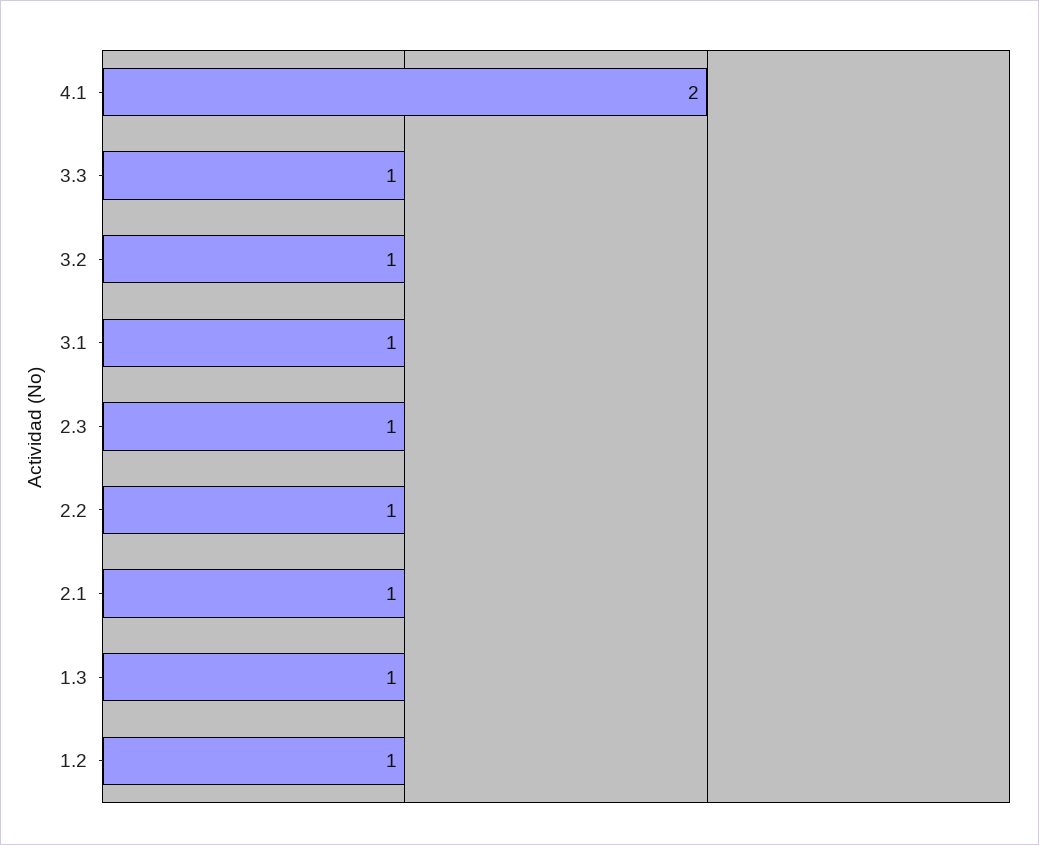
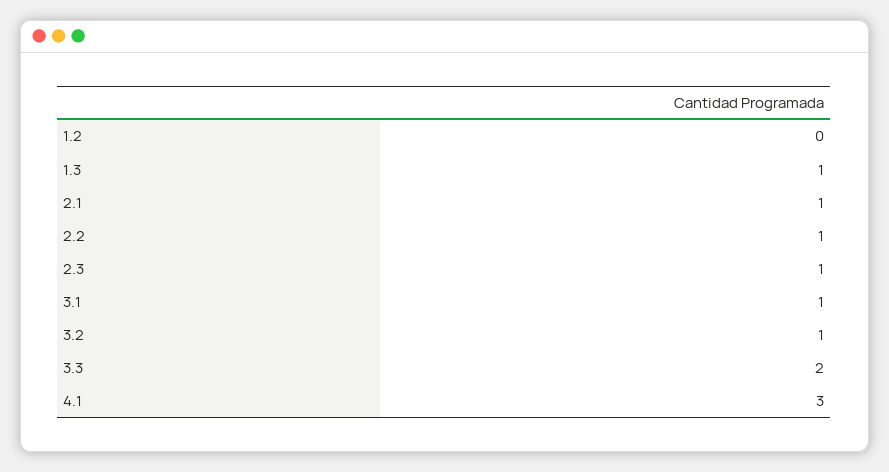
  {
-   "4.1": 2,
+   "4.1": 3,
-   "3.3": 1,
+   "3.3": 2,
    "3.2": 1,
    "3.1": 1,
    "2.3": 1,
    "2.2": 1,
    "2.1": 1,
    "1.3": 1,
-   "1.2": 1
+   "1.2": 0
  }

